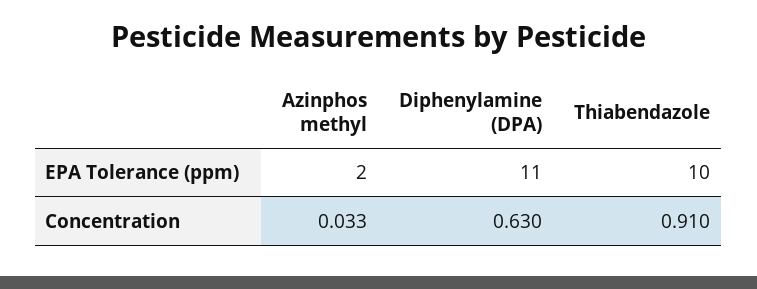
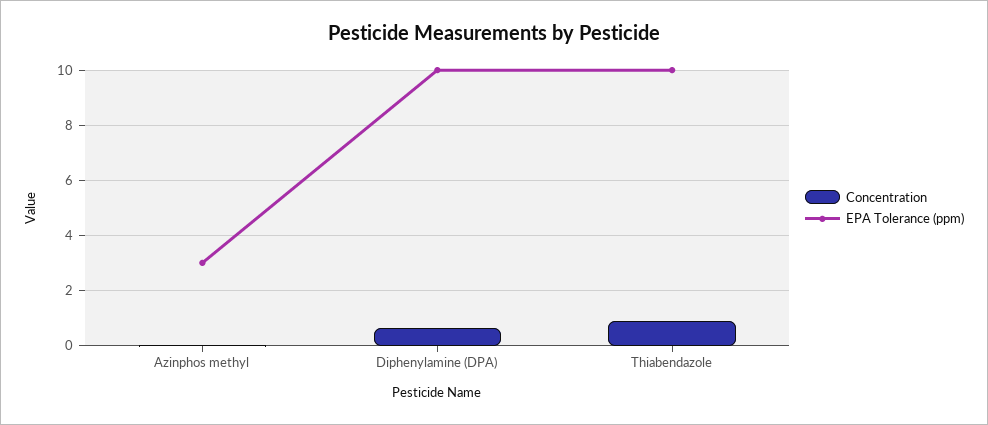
  {
    "EPA Tolerance (ppm)": {
-     "Azinphos methyl": 2,
+     "Azinphos methyl": 3,
-     "Diphenylamine (DPA)": 11,
+     "Diphenylamine (DPA)": 10,
      "Thiabendazole": 10
    },
    "Concentration": {
      "Azinphos methyl": 0.033,
      "Diphenylamine (DPA)": 0.63,
      "Thiabendazole": 0.91
    }
  }

